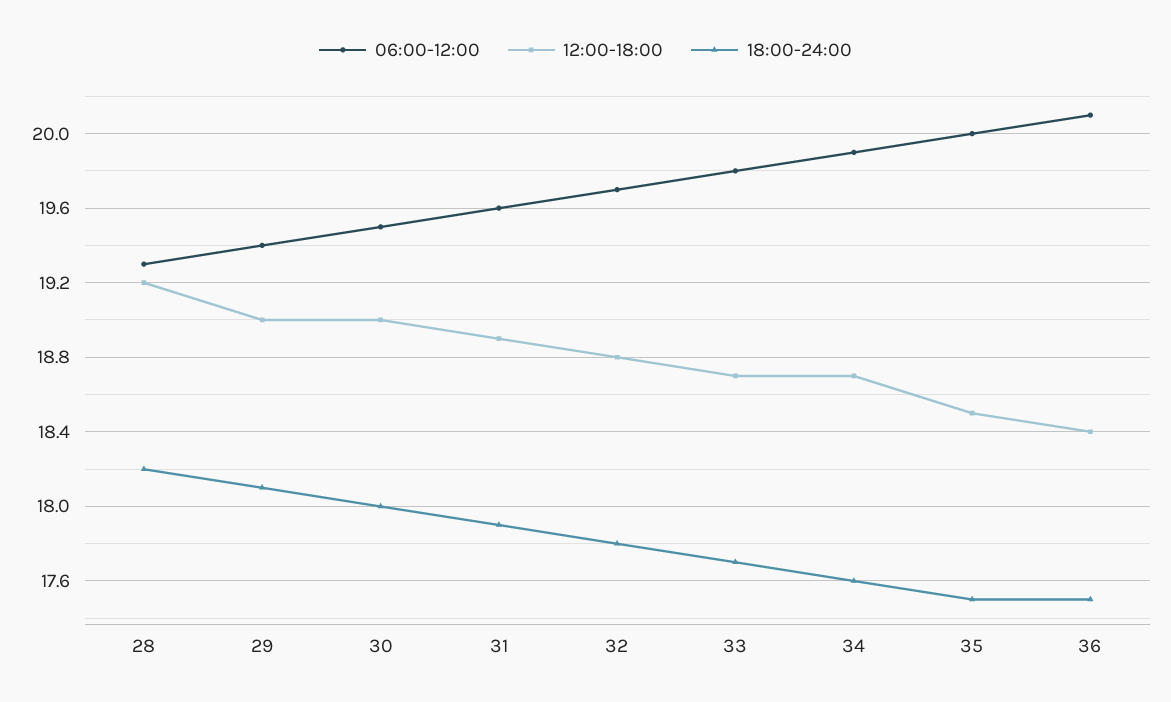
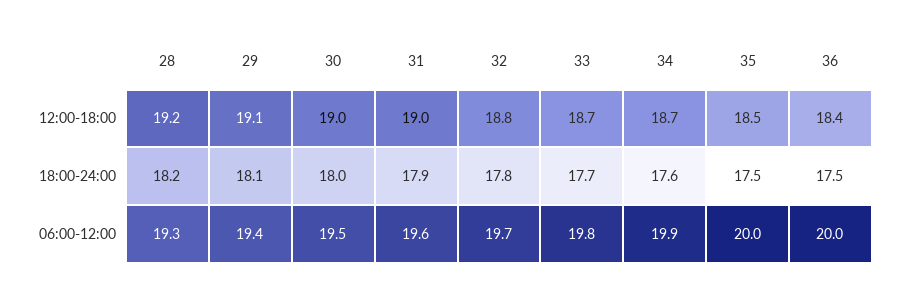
  {
    "06:00-12:00": {
      "28": 19.3,
      "29": 19.4,
      "30": 19.5,
      "31": 19.6,
      "32": 19.7,
      "33": 19.8,
      "34": 19.9,
      "35": 20,
-     "36": 20.1
+     "36": 20
    },
    "12:00-18:00": {
      "28": 19.2,
-     "29": 19,
+     "29": 19.1,
      "30": 19,
-     "31": 18.9,
+     "31": 19,
      "32": 18.8,
      "33": 18.7,
      "34": 18.7,
      "35": 18.5,
      "36": 18.4
    },
    "18:00-24:00": {
      "28": 18.2,
      "29": 18.1,
      "30": 18,
      "31": 17.9,
      "32": 17.8,
      "33": 17.7,
      "34": 17.6,
      "35": 17.5,
      "36": 17.5
    }
  }

